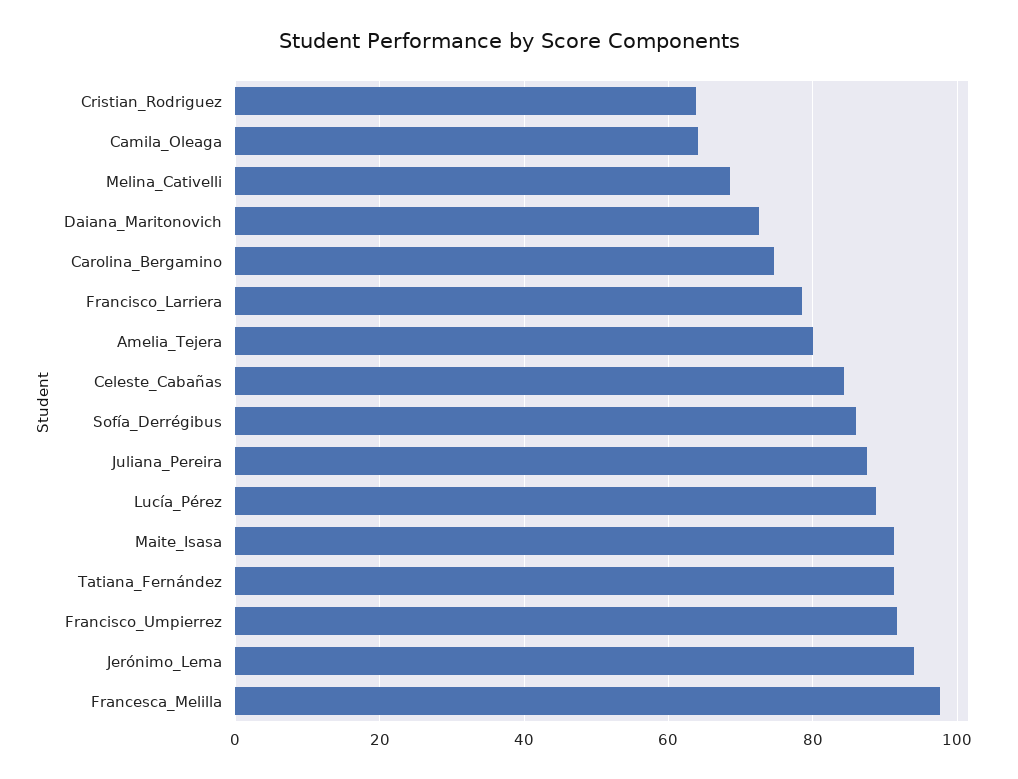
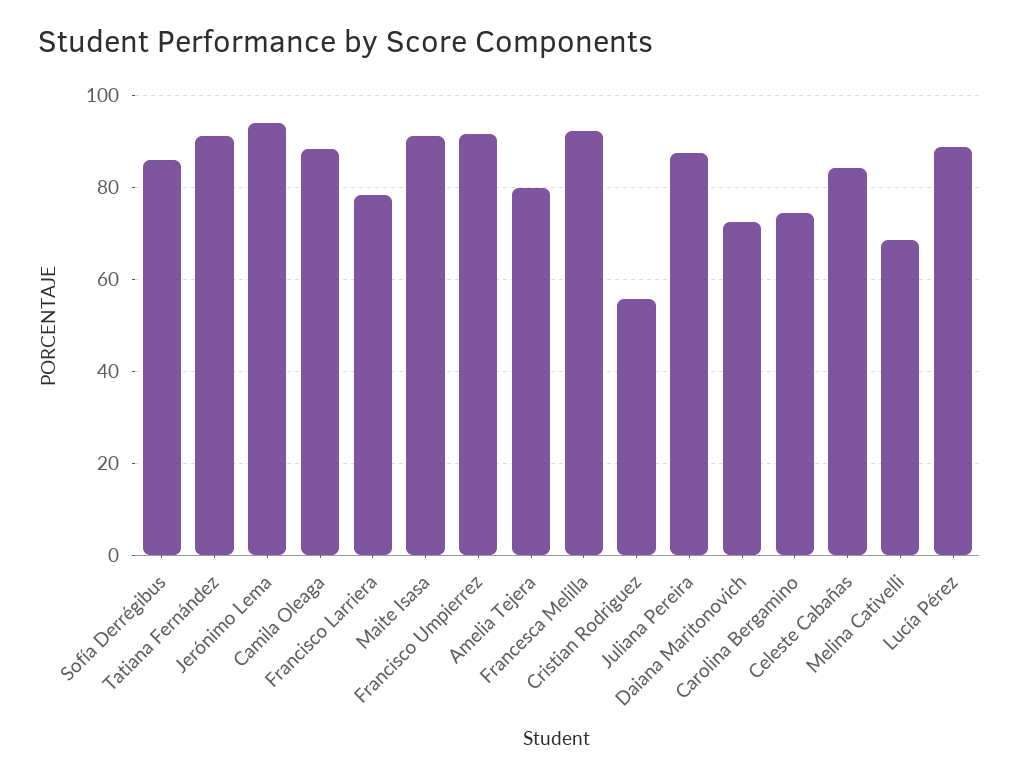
  {
-   "Cristian_Rodriguez": 64,
+   "Cristian_Rodriguez": 56,
-   "Camila_Oleaga": 64,
+   "Camila_Oleaga": 88,
    "Melina_Cativelli": 68,
    "Daiana_Maritonovich": 72,
    "Carolina_Bergamino": 74,
    "Francisco_Larriera": 78,
    "Amelia_Tejera": 80,
    "Celeste_Cabañas": 84,
    "Sofía_Derrégibus": 86,
    "Juliana_Pereira": 88,
    "Lucía_Pérez": 88,
    "Maite_Isasa": 92,
    "Tatiana_Fernández": 92,
    "Francisco_Umpierrez": 92,
    "Jerónimo_Lema": 94,
-   "Francesca_Melilla": 98
+   "Francesca_Melilla": 92
  }

